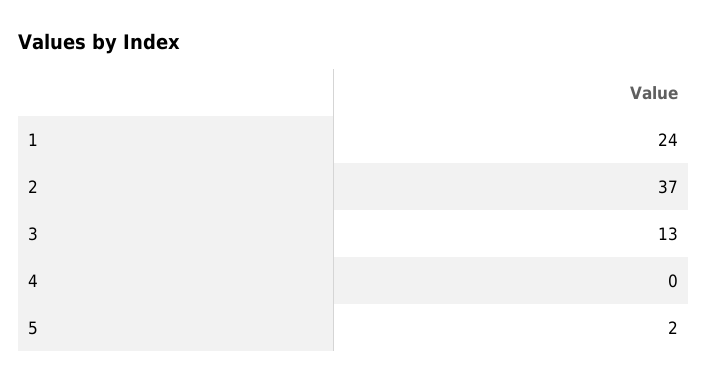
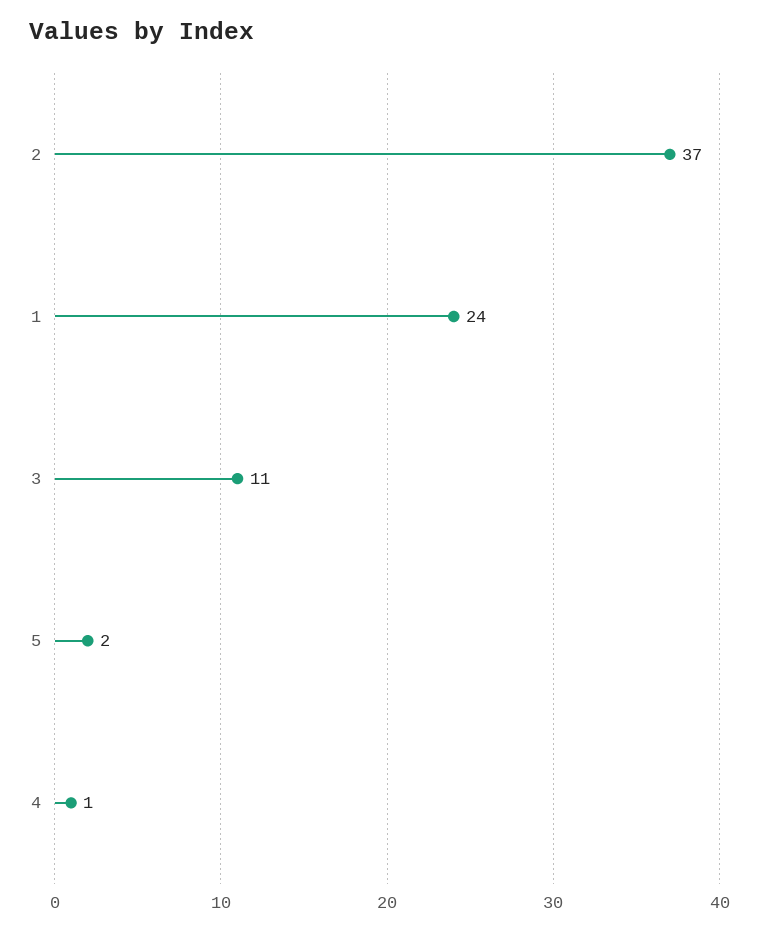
  {
    "1": 24,
    "2": 37,
-   "3": 13,
+   "3": 11,
-   "4": 0,
+   "4": 1,
    "5": 2
  }

